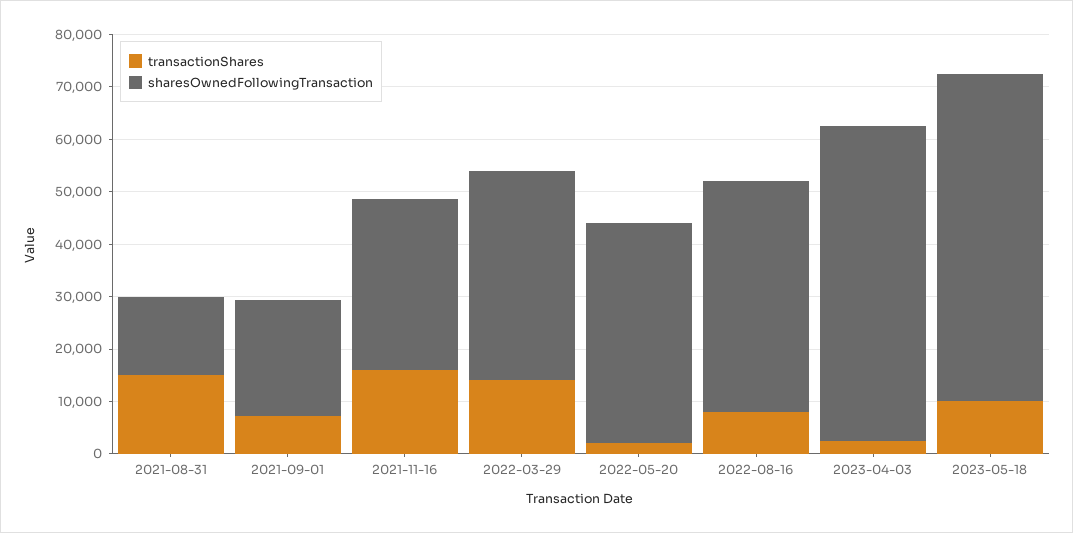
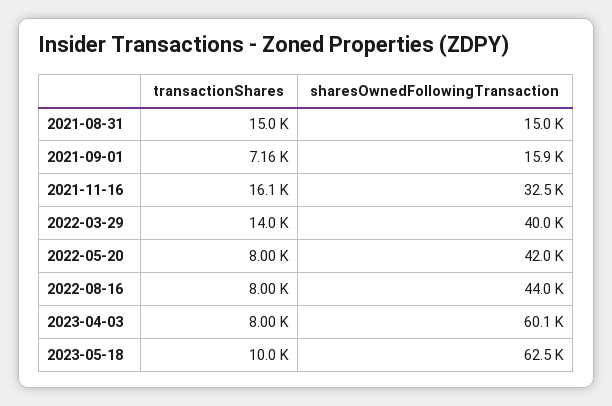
  {
    "transactionShares": {
      "2021-08-31": 15000,
      "2021-09-01": 7160,
      "2021-11-16": 16100,
      "2022-03-29": 14000,
-     "2022-05-20": 2000,
+     "2022-05-20": 8000,
      "2022-08-16": 8000,
-     "2023-04-03": 2000,
+     "2023-04-03": 8000,
      "2023-05-18": 10000
    },
    "sharesOwnedFollowingTransaction": {
      "2021-08-31": 15000,
-     "2021-09-01": 22000,
+     "2021-09-01": 15900,
      "2021-11-16": 32500,
      "2022-03-29": 40000,
      "2022-05-20": 42000,
      "2022-08-16": 44000,
      "2023-04-03": 60100,
      "2023-05-18": 62500
    }
  }

